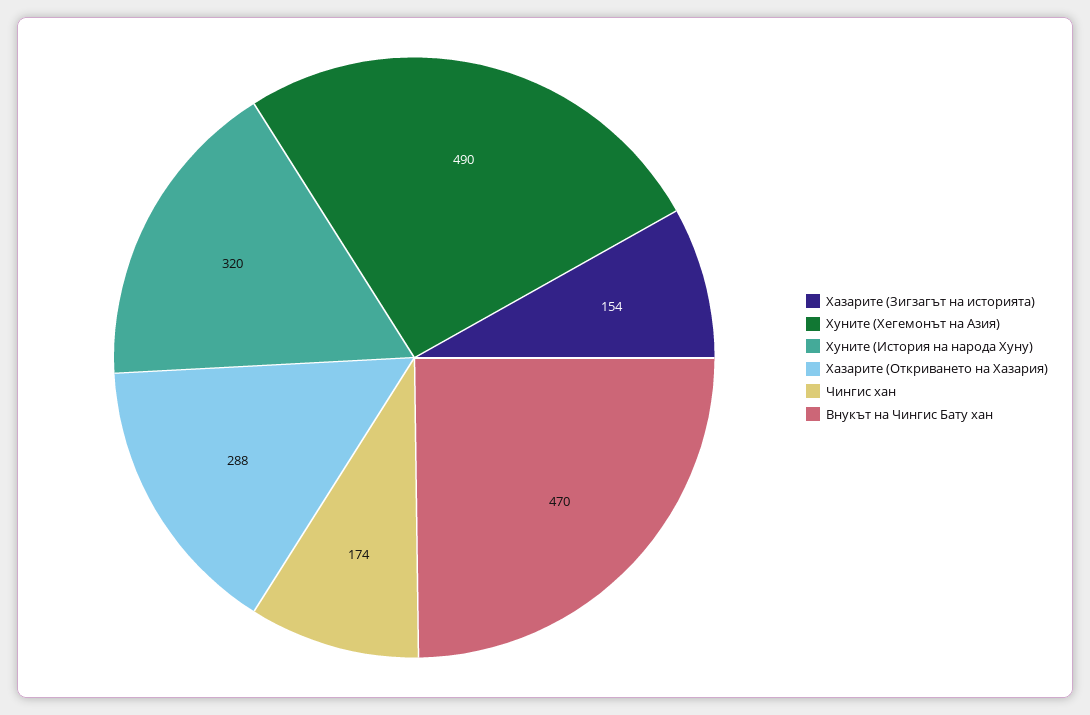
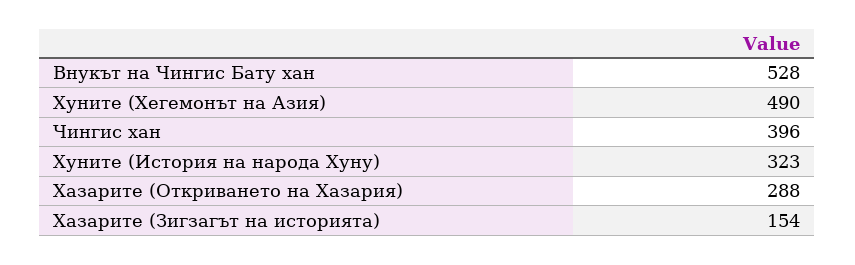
  {
    "Хазарите (Зигзагът на историята)": 154,
    "Хуните (Хегемонът на Азия)": 490,
-   "Хуните (История на народа Хуну)": 320,
+   "Хуните (История на народа Хуну)": 323,
    "Хазарите (Откриването на Хазария)": 288,
-   "Чингис хан": 174,
+   "Чингис хан": 396,
-   "Внукът на Чингис Бату хан": 470
+   "Внукът на Чингис Бату хан": 528
  }

